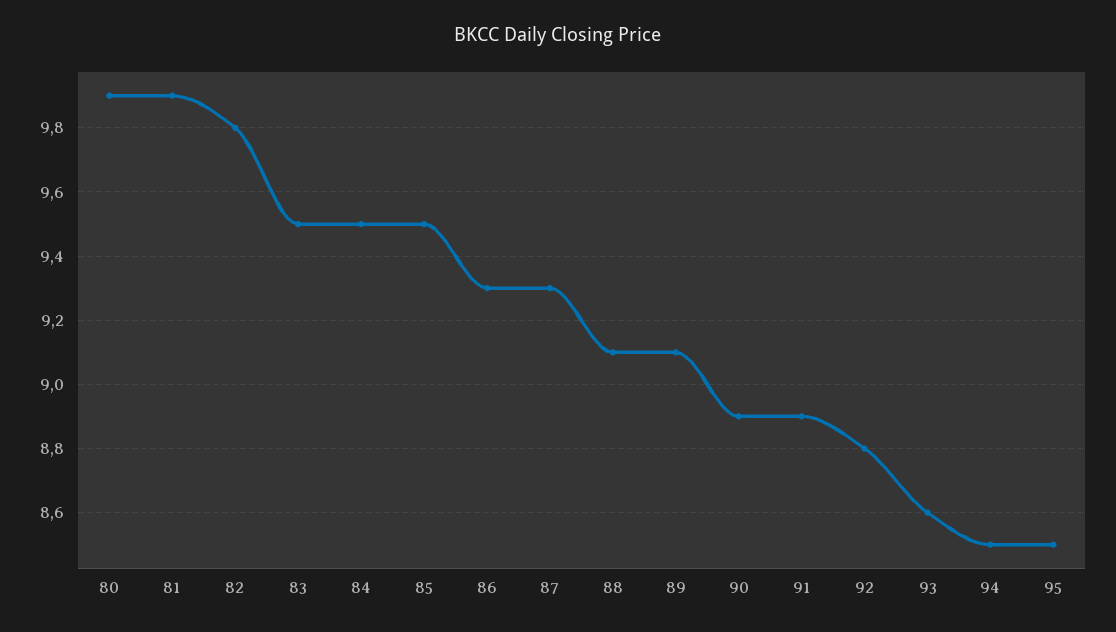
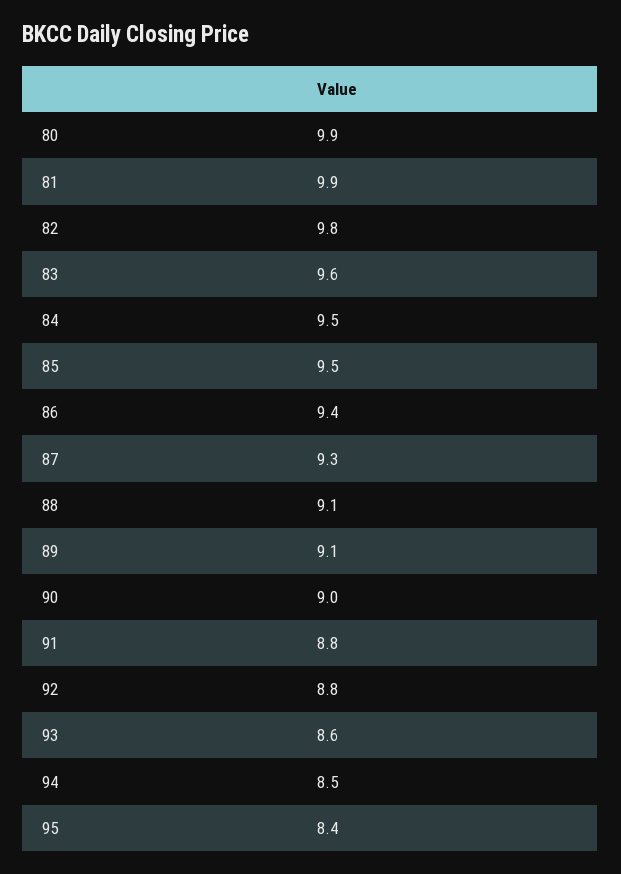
  {
    "80": 9.9,
    "81": 9.9,
    "82": 9.8,
-   "83": 9.5,
+   "83": 9.6,
    "84": 9.5,
    "85": 9.5,
-   "86": 9.3,
+   "86": 9.4,
    "87": 9.3,
    "88": 9.1,
    "89": 9.1,
-   "90": 8.9,
+   "90": 9,
-   "91": 8.9,
+   "91": 8.8,
    "92": 8.8,
    "93": 8.6,
    "94": 8.5,
-   "95": 8.5
+   "95": 8.4
  }

